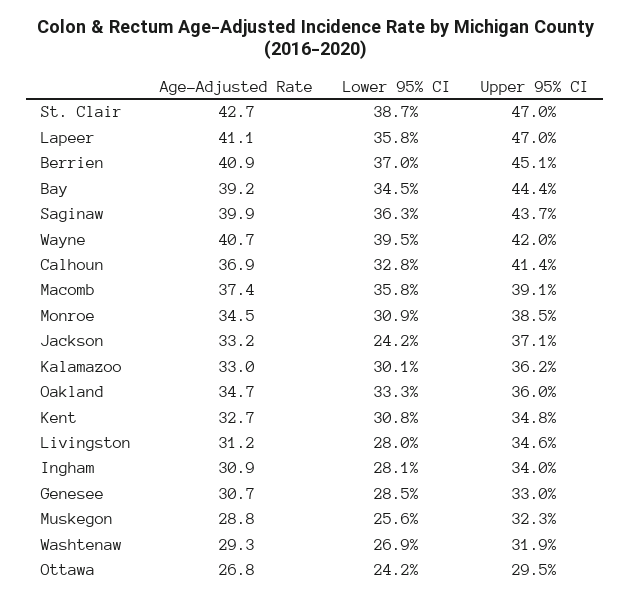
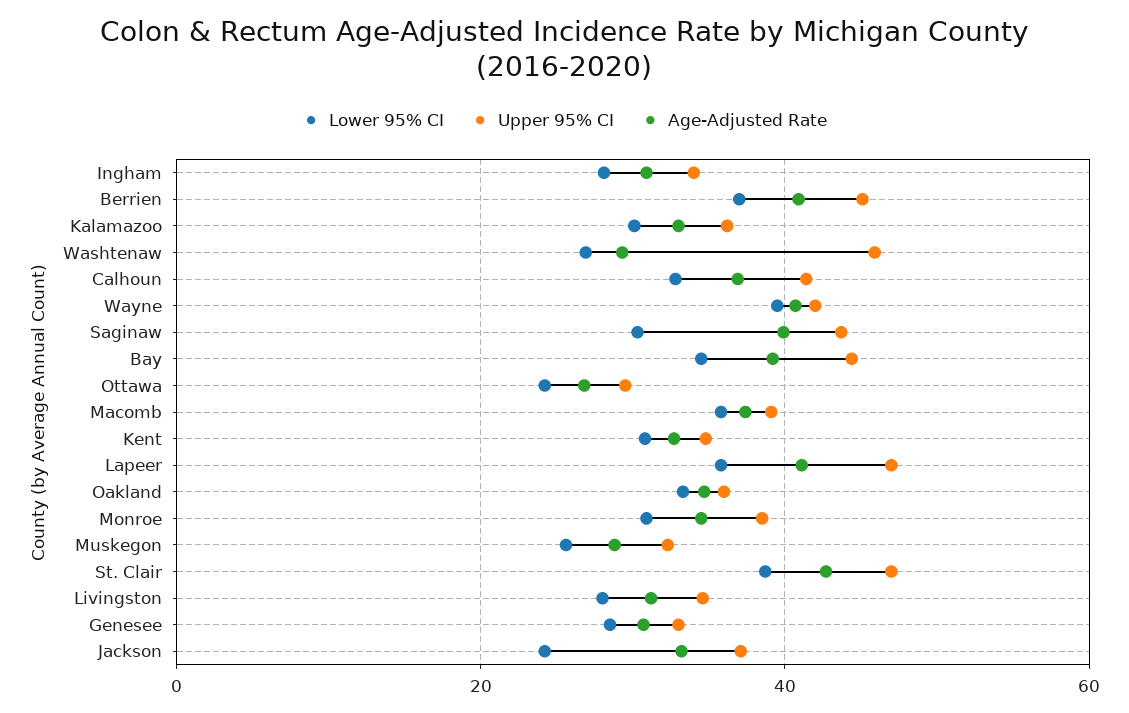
  {
    "Age-Adjusted Rate": {
      "St. Clair": 42.7,
      "Lapeer": 41.1,
      "Berrien": 40.9,
      "Bay": 39.2,
      "Saginaw": 39.9,
      "Wayne": 40.7,
      "Calhoun": 36.9,
      "Macomb": 37.4,
      "Monroe": 34.5,
      "Jackson": 33.2,
      "Kalamazoo": 33,
      "Oakland": 34.7,
      "Kent": 32.7,
      "Livingston": 31.2,
      "Ingham": 30.9,
      "Genesee": 30.7,
      "Muskegon": 28.8,
      "Washtenaw": 29.3,
      "Ottawa": 26.8
    },
    "Lower 95% CI": {
      "St. Clair": 38.7,
      "Lapeer": 35.8,
      "Berrien": 37,
      "Bay": 34.5,
-     "Saginaw": 36.3,
+     "Saginaw": 30,
      "Wayne": 39.5,
      "Calhoun": 32.8,
      "Macomb": 35.8,
      "Monroe": 30.9,
      "Jackson": 24.2,
      "Kalamazoo": 30.1,
      "Oakland": 33.3,
      "Kent": 30.8,
      "Livingston": 28,
      "Ingham": 28.1,
      "Genesee": 28.5,
      "Muskegon": 25.6,
      "Washtenaw": 26.9,
      "Ottawa": 24.2
    },
    "Upper 95% CI": {
      "St. Clair": 47,
      "Lapeer": 47,
      "Berrien": 45.1,
      "Bay": 44.4,
      "Saginaw": 43.7,
      "Wayne": 42,
      "Calhoun": 41.4,
      "Macomb": 39.1,
      "Monroe": 38.5,
      "Jackson": 37.1,
      "Kalamazoo": 36.2,
      "Oakland": 36,
      "Kent": 34.8,
      "Livingston": 34.6,
      "Ingham": 34,
      "Genesee": 33,
      "Muskegon": 32.3,
-     "Washtenaw": 31.9,
+     "Washtenaw": 46,
      "Ottawa": 29.5
    }
  }

